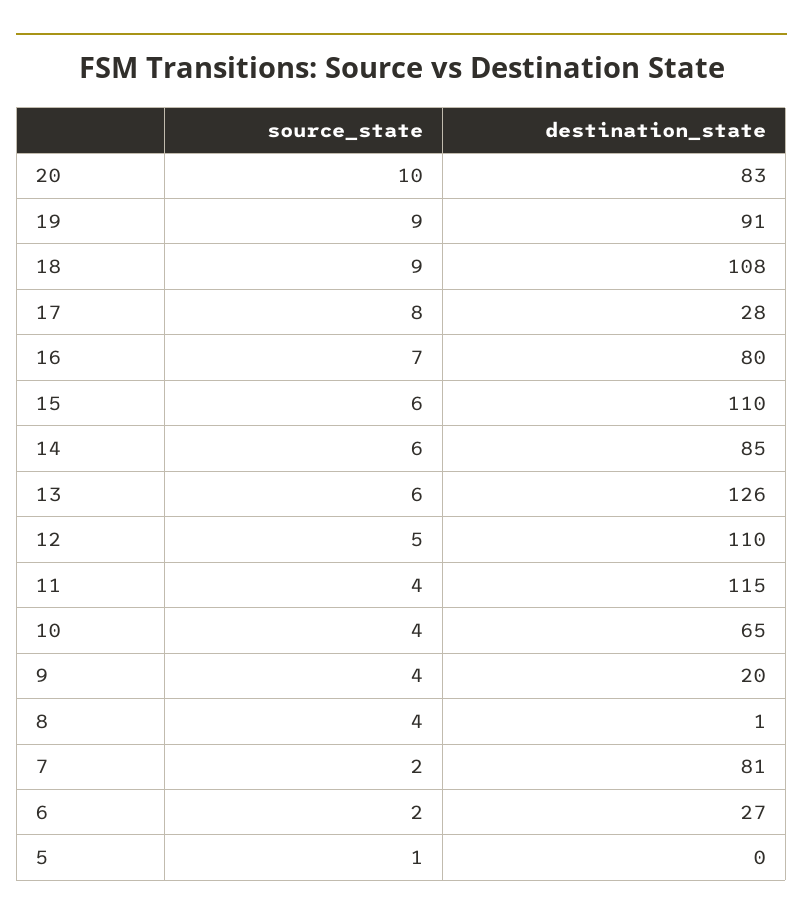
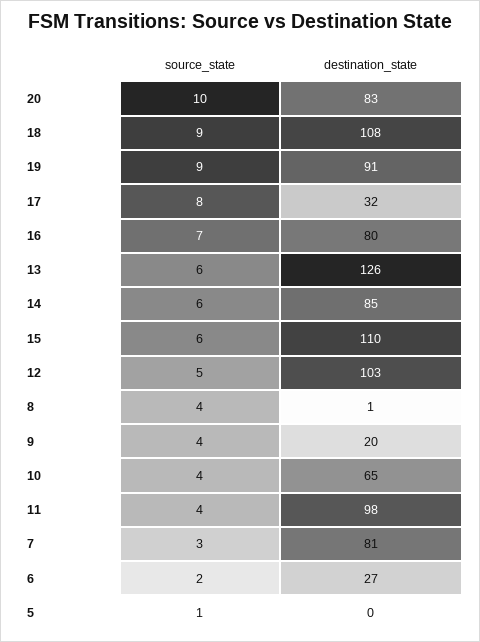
  {
    "source_state": {
      "20": 10,
      "19": 9,
      "18": 9,
      "17": 8,
      "16": 7,
      "15": 6,
      "14": 6,
      "13": 6,
      "12": 5,
      "11": 4,
      "10": 4,
      "9": 4,
      "8": 4,
-     "7": 2,
+     "7": 3,
      "6": 2,
      "5": 1
    },
    "destination_state": {
      "20": 83,
      "19": 91,
      "18": 108,
-     "17": 28,
+     "17": 32,
      "16": 80,
      "15": 110,
      "14": 85,
      "13": 126,
-     "12": 110,
+     "12": 103,
-     "11": 115,
+     "11": 98,
      "10": 65,
      "9": 20,
      "8": 1,
      "7": 81,
      "6": 27,
      "5": 0
    }
  }

